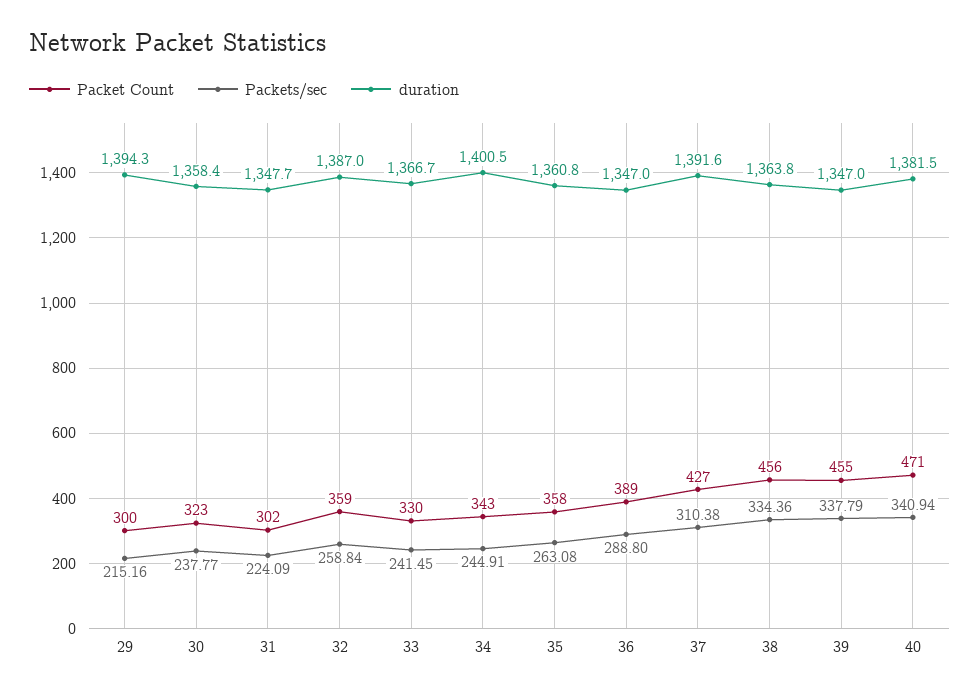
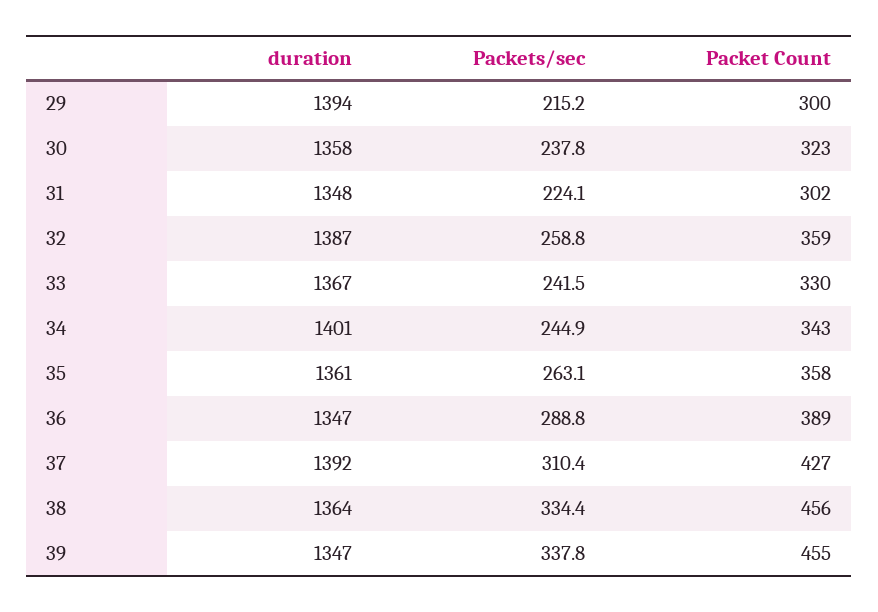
  {
    "Packet Count": {
      "29": 300,
      "30": 323,
      "31": 302,
      "32": 359,
      "33": 330,
      "34": 343,
      "35": 358,
      "36": 389,
      "37": 427,
      "38": 456,
-     "39": 455,
+     "39": 455
-     "40": 471
    },
    "Packets/sec": {
      "29": 215.16,
      "30": 237.77,
      "31": 224.09,
      "32": 258.84,
      "33": 241.45,
      "34": 244.91,
      "35": 263.08,
      "36": 288.8,
      "37": 310.38,
      "38": 334.36,
-     "39": 337.79,
+     "39": 337.79
-     "40": 340.94
    },
    "duration": {
      "29": 1394.3,
      "30": 1358.4,
      "31": 1347.7,
      "32": 1387,
      "33": 1366.7,
      "34": 1400.5,
      "35": 1360.8,
      "36": 1347,
      "37": 1391.6,
      "38": 1363.8,
-     "39": 1347,
+     "39": 1347
-     "40": 1381.5
    }
  }

